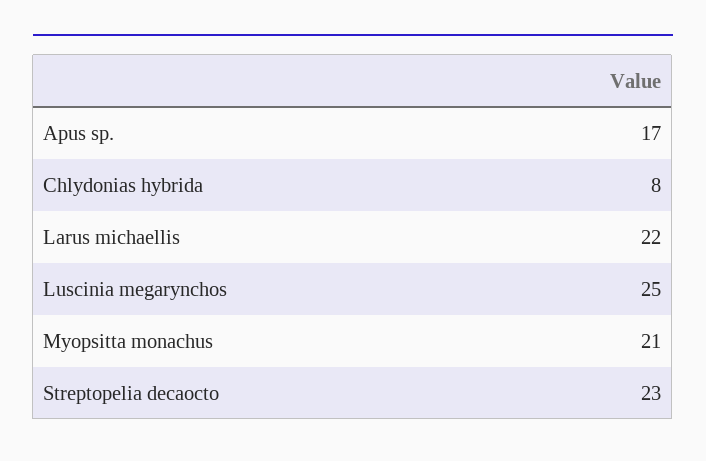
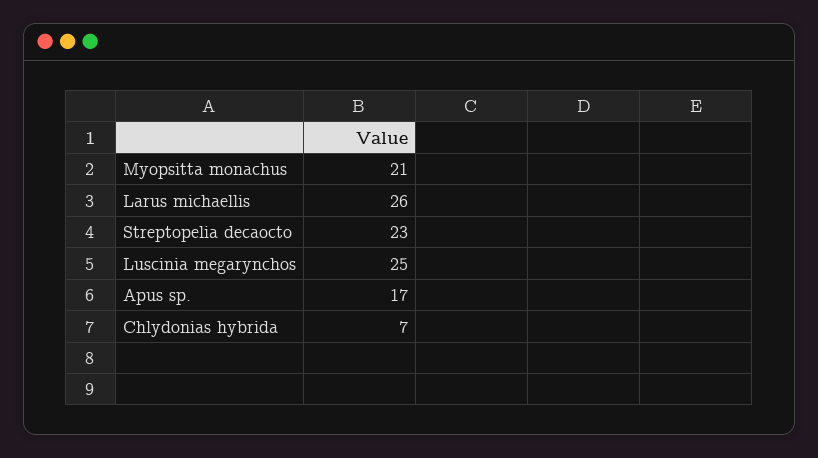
  {
    "Apus sp.": 17,
-   "Chlydonias hybrida": 8,
+   "Chlydonias hybrida": 7,
-   "Larus michaellis": 22,
+   "Larus michaellis": 26,
    "Luscinia megarynchos": 25,
    "Myopsitta monachus": 21,
    "Streptopelia decaocto": 23
  }

